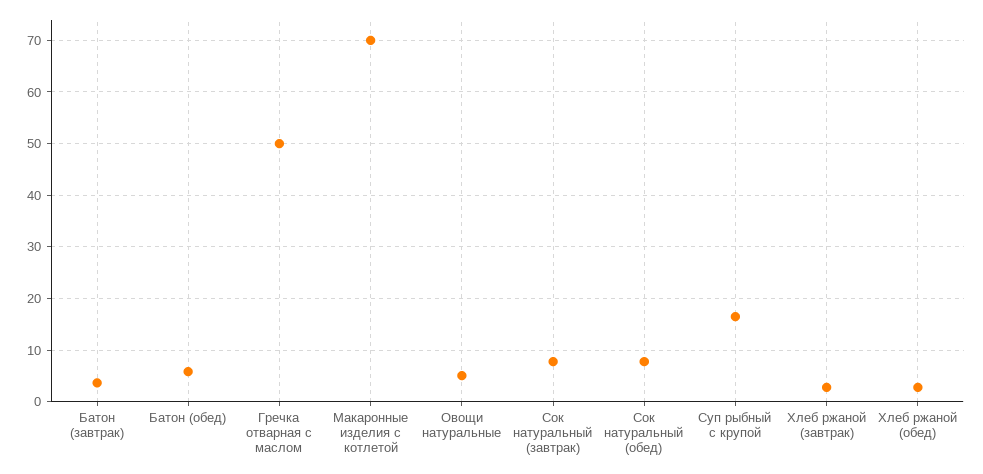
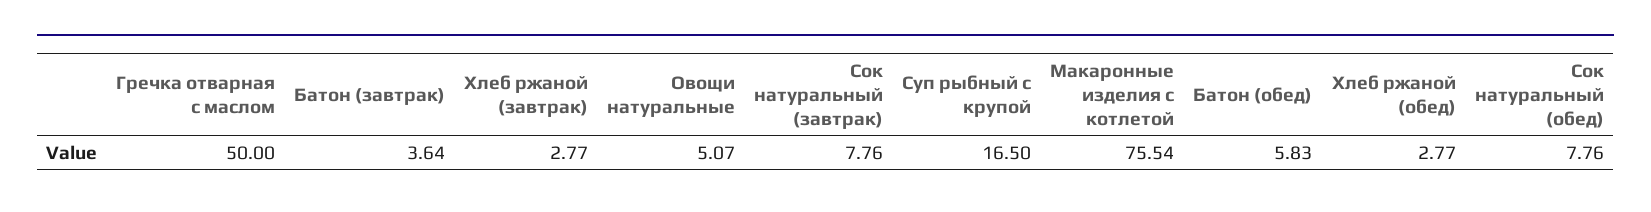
  {
    "Батон (завтрак)": 3.64,
    "Батон (обед)": 5.83,
    "Гречка отварная с маслом": 50,
-   "Макаронные изделия с котлетой": 70,
+   "Макаронные изделия с котлетой": 75.54,
    "Овощи натуральные": 5.07,
    "Сок натуральный (завтрак)": 7.76,
    "Сок натуральный (обед)": 7.76,
    "Суп рыбный с крупой": 16.5,
    "Хлеб ржаной (завтрак)": 2.77,
    "Хлеб ржаной (обед)": 2.77
  }

